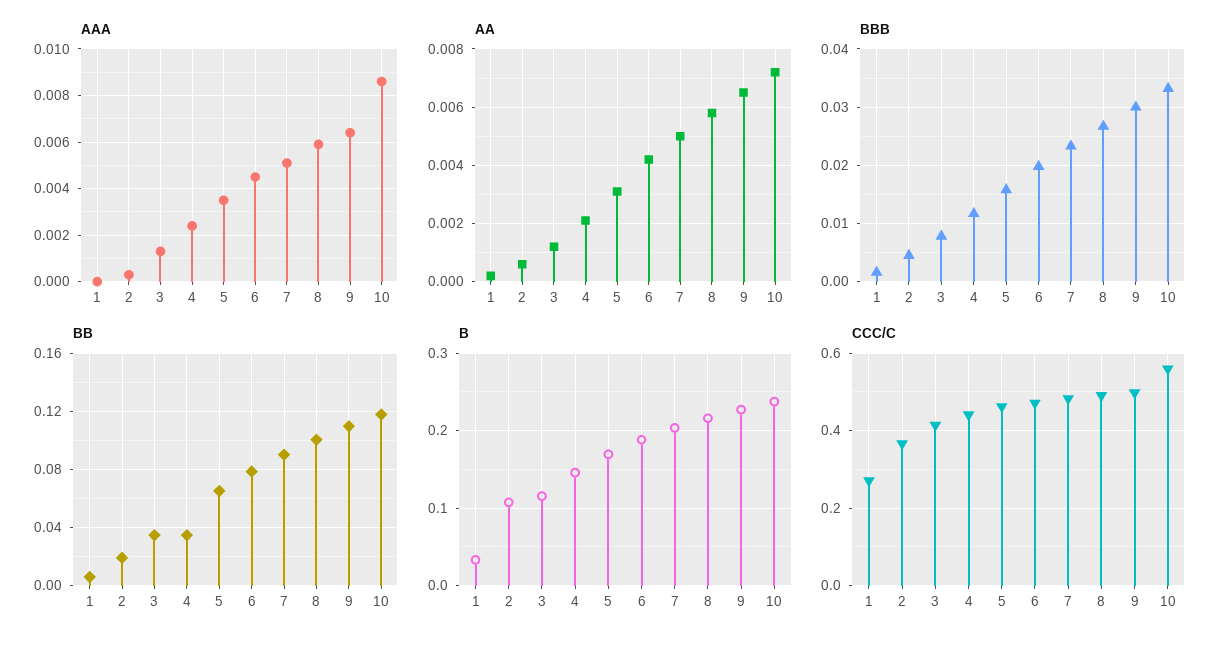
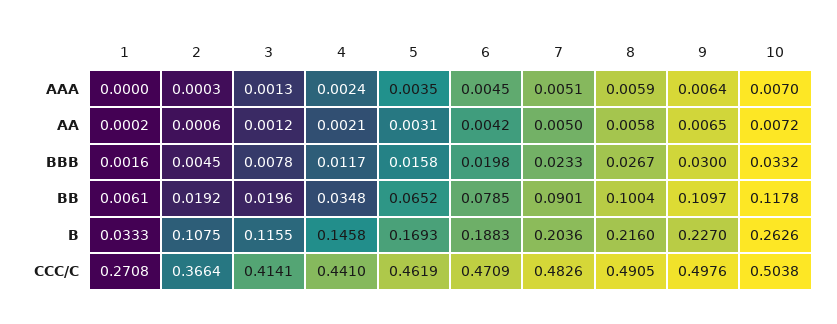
  {
    "AAA": {
      "1": 0,
      "2": 0.0003,
      "3": 0.0013,
      "4": 0.0024,
      "5": 0.0035,
      "6": 0.0045,
      "7": 0.0051,
      "8": 0.0059,
      "9": 0.0064,
-     "10": 0.0085
+     "10": 0.007
    },
    "AA": {
      "1": 0.0002,
      "2": 0.0006,
      "3": 0.0012,
      "4": 0.0021,
      "5": 0.0031,
      "6": 0.0042,
      "7": 0.005,
      "8": 0.0058,
      "9": 0.0065,
      "10": 0.0072
    },
    "BBB": {
      "1": 0.0016,
      "2": 0.0045,
      "3": 0.0078,
      "4": 0.0117,
      "5": 0.0158,
      "6": 0.0198,
      "7": 0.0233,
      "8": 0.0267,
      "9": 0.03,
      "10": 0.0332
    },
    "BB": {
      "1": 0.0061,
      "2": 0.0192,
-     "3": 0.035,
+     "3": 0.0196,
      "4": 0.0348,
      "5": 0.0652,
      "6": 0.0785,
      "7": 0.0901,
      "8": 0.1004,
      "9": 0.1097,
      "10": 0.1178
    },
    "B": {
      "1": 0.0333,
      "2": 0.1075,
      "3": 0.1155,
      "4": 0.1458,
      "5": 0.1693,
      "6": 0.1883,
      "7": 0.2036,
      "8": 0.216,
      "9": 0.227,
-     "10": 0.24
+     "10": 0.2626
    },
    "CCC/C": {
      "1": 0.2708,
      "2": 0.3664,
      "3": 0.4141,
      "4": 0.441,
      "5": 0.4619,
      "6": 0.4709,
      "7": 0.4826,
      "8": 0.4905,
      "9": 0.4976,
-     "10": 0.56
+     "10": 0.5038
    }
  }

